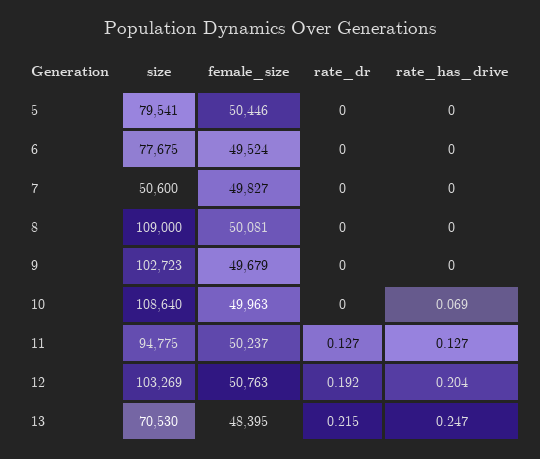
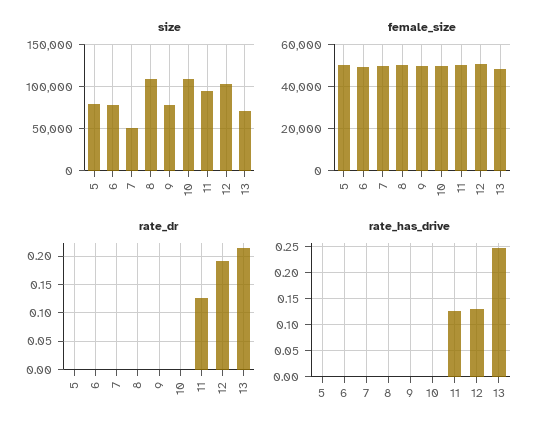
  {
    "size": {
      "5": 79541,
      "6": 77675,
      "7": 50600,
      "8": 109000,
-     "9": 102723,
+     "9": 80000,
      "10": 108640,
      "11": 94775,
      "12": 103269,
      "13": 70530
    },
    "female_size": {
      "5": 50446,
      "6": 49524,
      "7": 49827,
      "8": 50081,
      "9": 49679,
      "10": 49963,
      "11": 50237,
      "12": 50763,
      "13": 48395
    },
    "rate_dr": {
      "5": 0,
      "6": 0,
      "7": 0,
      "8": 0,
      "9": 0,
      "10": 0,
      "11": 0.127,
      "12": 0.192,
      "13": 0.215
    },
    "rate_has_drive": {
      "5": 0,
      "6": 0,
      "7": 0,
      "8": 0,
      "9": 0,
-     "10": 0.069,
+     "10": 0,
      "11": 0.127,
-     "12": 0.204,
+     "12": 0.125,
      "13": 0.247
    }
  }

